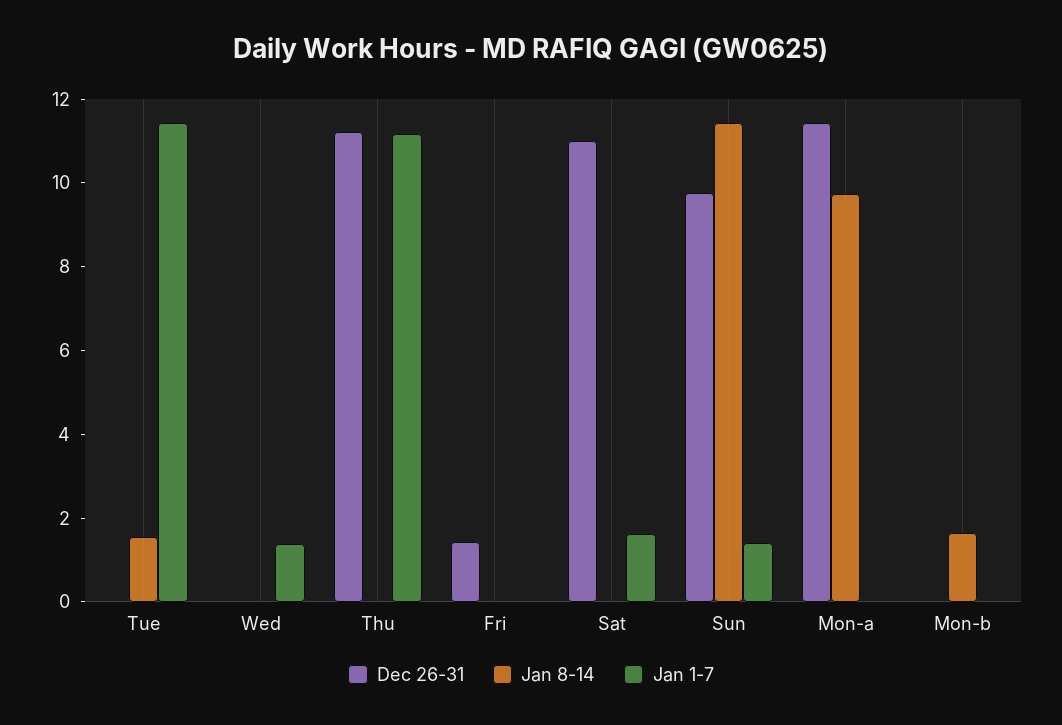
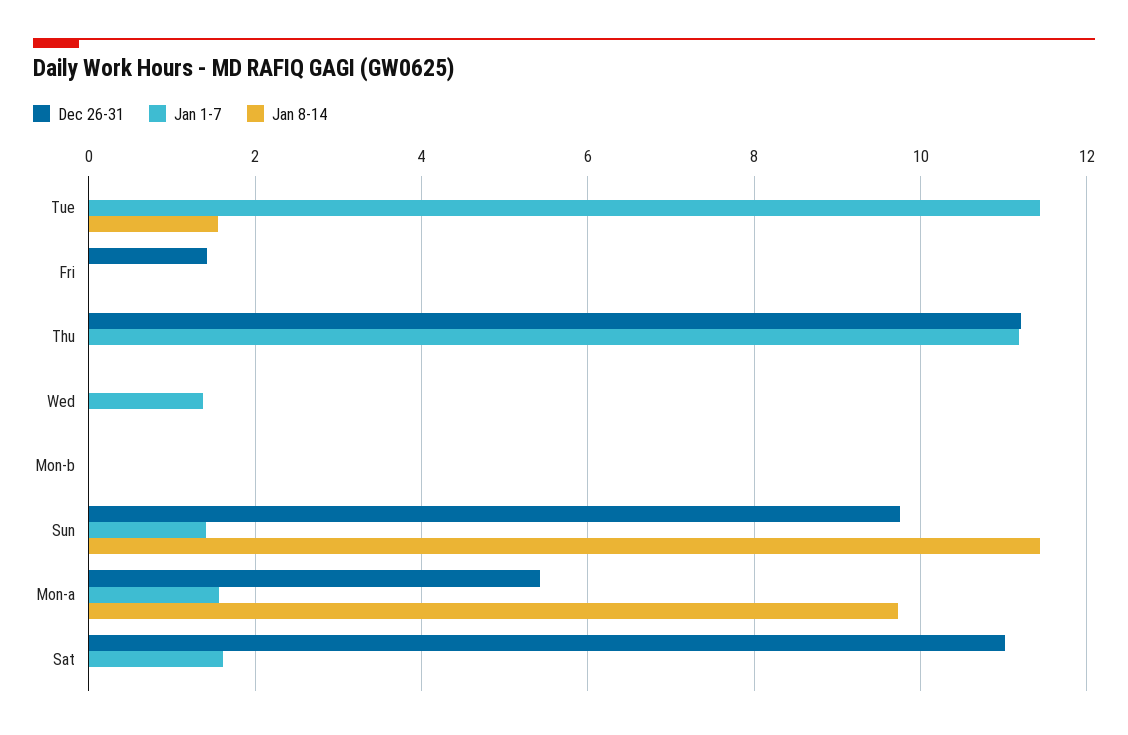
  {
    "Dec 26-31": {
      "Tue": 0,
      "Wed": 0,
      "Thu": 11.2,
      "Fri": 1.4,
      "Sat": 11,
      "Sun": 9.8,
-     "Mon-a": 11.5,
+     "Mon-a": 5.4,
      "Mon-b": 0
    },
    "Jan 8-14": {
      "Tue": 1.6,
      "Wed": 0,
      "Thu": 0,
      "Fri": 0,
      "Sat": 0,
      "Sun": 11.4,
      "Mon-a": 9.8,
-     "Mon-b": 1.5
+     "Mon-b": 0
    },
    "Jan 1-7": {
      "Tue": 11.4,
      "Wed": 1.4,
      "Thu": 11.2,
      "Fri": 0,
      "Sat": 1.6,
      "Sun": 1.4,
-     "Mon-a": 0,
+     "Mon-a": 1.6,
      "Mon-b": 0
    }
  }

